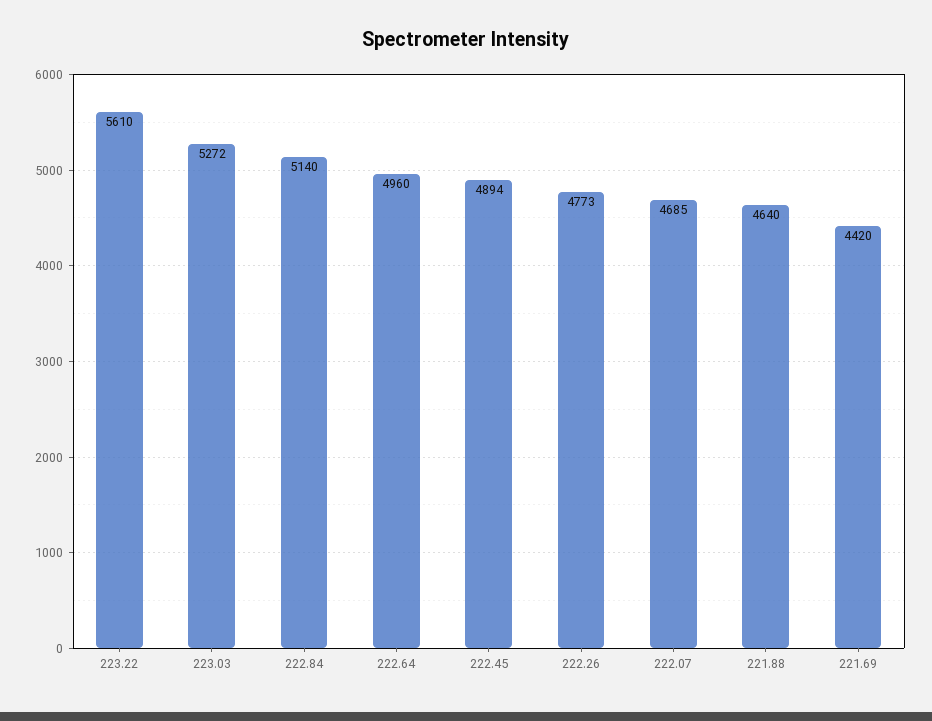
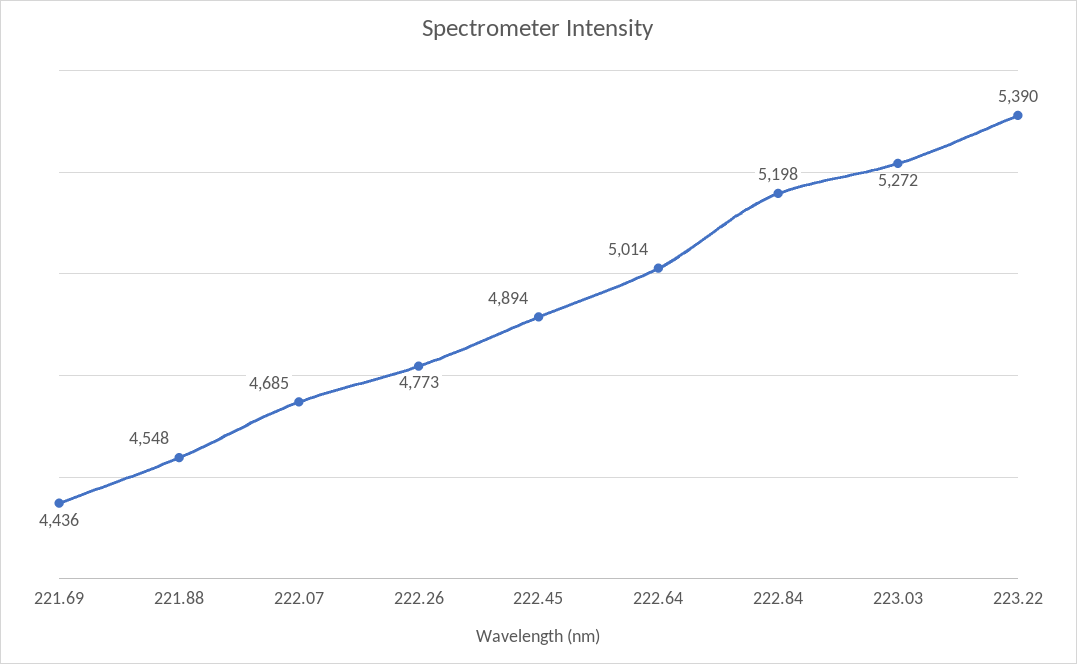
  {
-   "223.22": 5610,
+   "223.22": 5390,
    "223.03": 5272,
-   "222.84": 5140,
+   "222.84": 5198,
-   "222.64": 4960,
+   "222.64": 5014,
    "222.45": 4894,
    "222.26": 4773,
    "222.07": 4685,
-   "221.88": 4640,
+   "221.88": 4548,
-   "221.69": 4420
+   "221.69": 4436
  }

